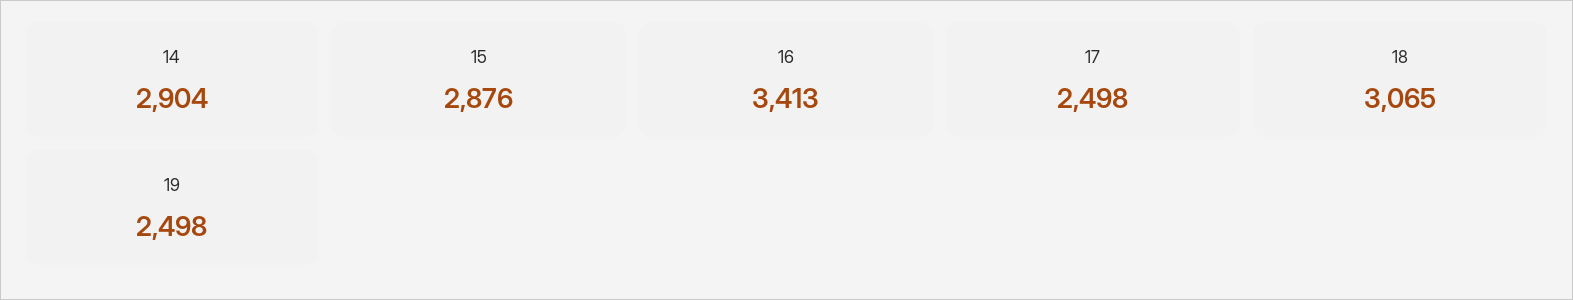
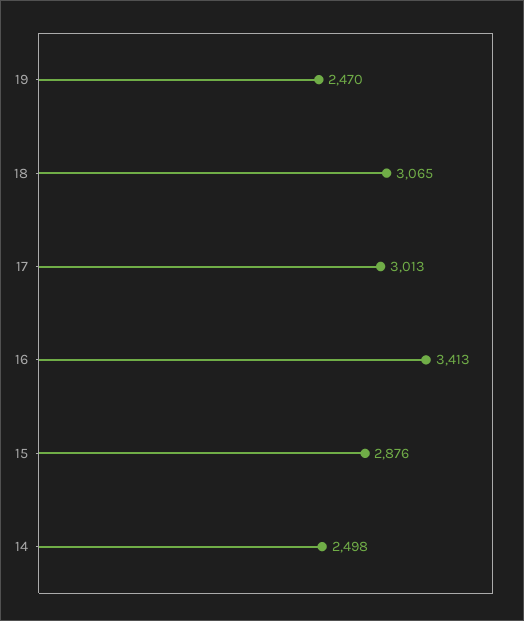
  {
-   "14": 2904,
+   "14": 2498,
    "15": 2876,
    "16": 3413,
-   "17": 2498,
+   "17": 3013,
    "18": 3065,
-   "19": 2498
+   "19": 2470
  }

